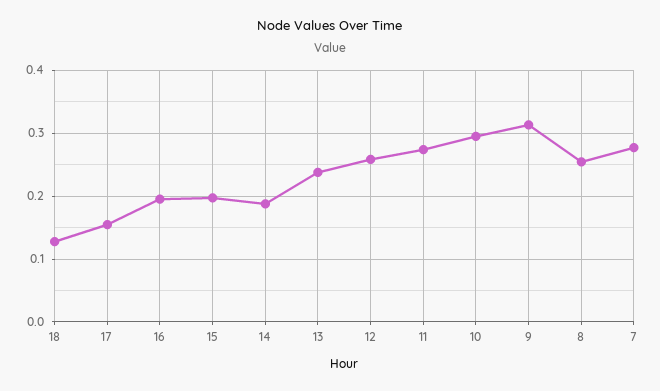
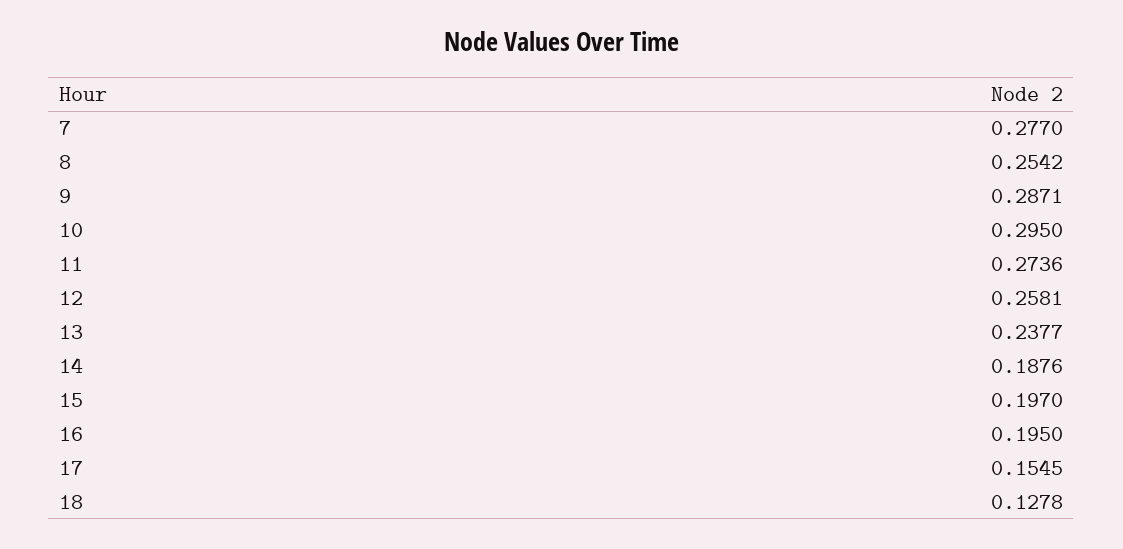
  {
    "18": 0.1278,
    "17": 0.1545,
    "16": 0.195,
    "15": 0.197,
    "14": 0.1876,
    "13": 0.2377,
    "12": 0.2581,
    "11": 0.2736,
    "10": 0.295,
-   "9": 0.31,
+   "9": 0.2871,
    "8": 0.2542,
    "7": 0.277
  }

